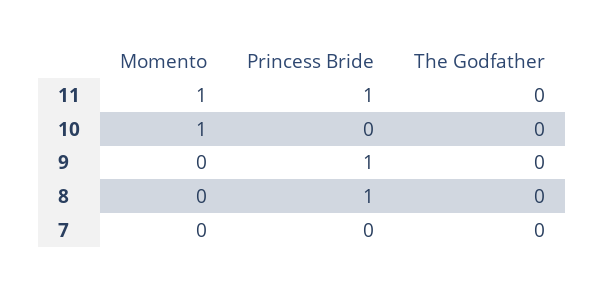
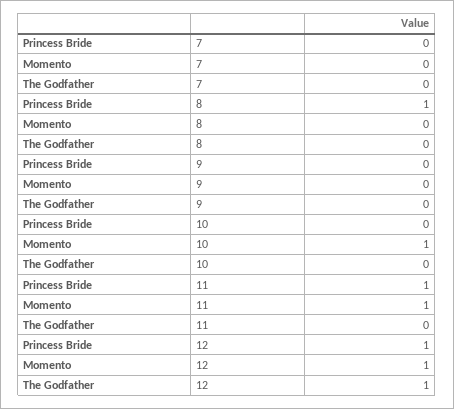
  {
    "Momento": {
      "11": 1,
      "10": 1,
      "9": 0,
      "8": 0,
-     "7": 0
+     "7": 0,
+     "12": 1
    },
    "Princess Bride": {
      "11": 1,
      "10": 0,
-     "9": 1,
+     "9": 0,
      "8": 1,
-     "7": 0
+     "7": 0,
+     "12": 1
    },
    "The Godfather": {
      "11": 0,
      "10": 0,
      "9": 0,
      "8": 0,
-     "7": 0
+     "7": 0,
+     "12": 1
    }
  }

